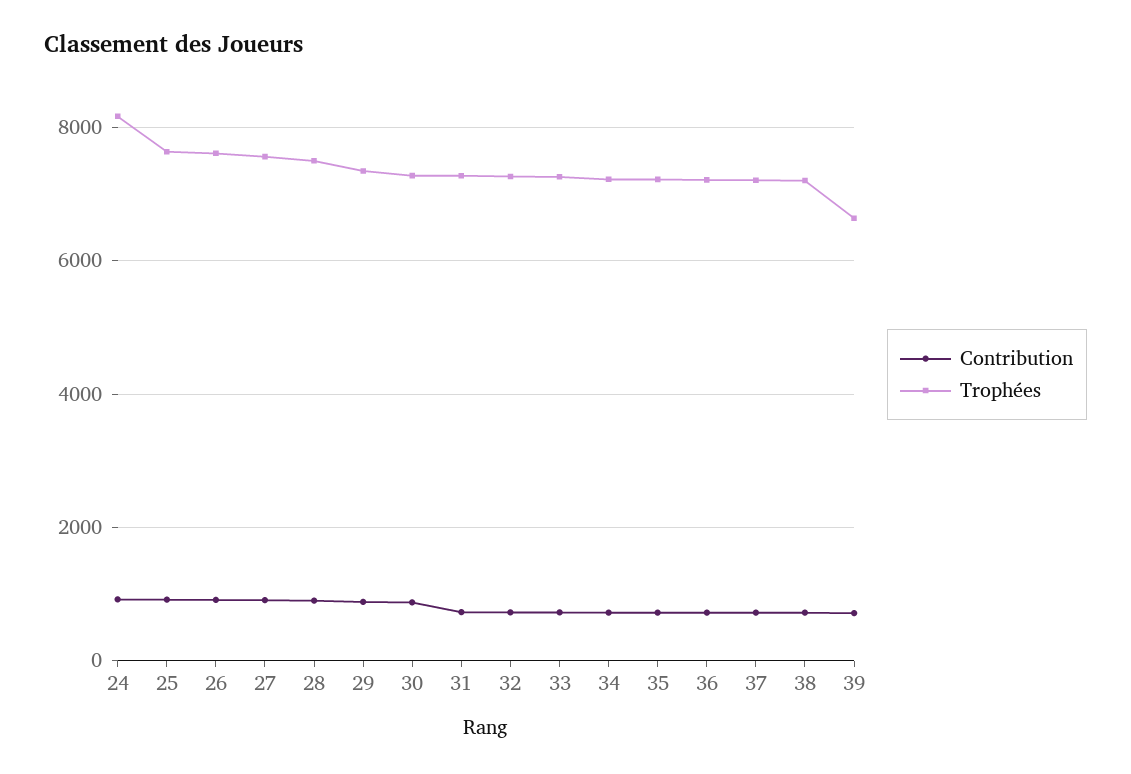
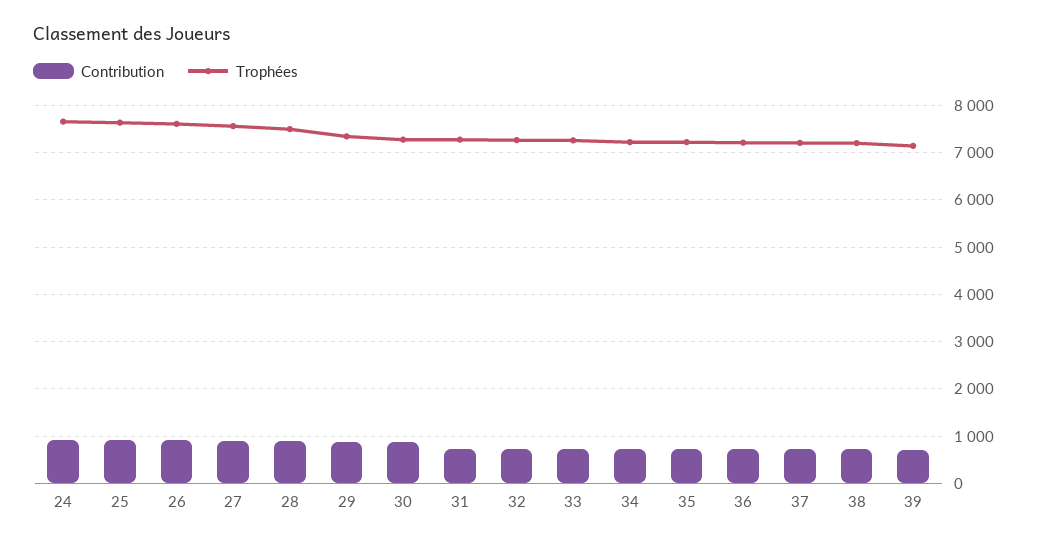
  {
    "Contribution": {
      "24": 1000,
      "25": 1000,
      "26": 1000,
      "27": 1000,
      "28": 1000,
      "29": 800,
      "30": 800,
      "31": 800,
      "32": 800,
      "33": 800,
      "34": 800,
      "35": 800,
      "36": 800,
      "37": 800,
      "38": 800,
      "39": 800
    },
    "Trophées": {
-     "24": 8200,
+     "24": 7600,
      "25": 7600,
      "26": 7600,
      "27": 7600,
      "28": 7600,
      "29": 7400,
      "30": 7200,
      "31": 7200,
      "32": 7200,
      "33": 7200,
      "34": 7200,
      "35": 7200,
      "36": 7200,
      "37": 7200,
      "38": 7200,
-     "39": 6600
+     "39": 7200
    }
  }

